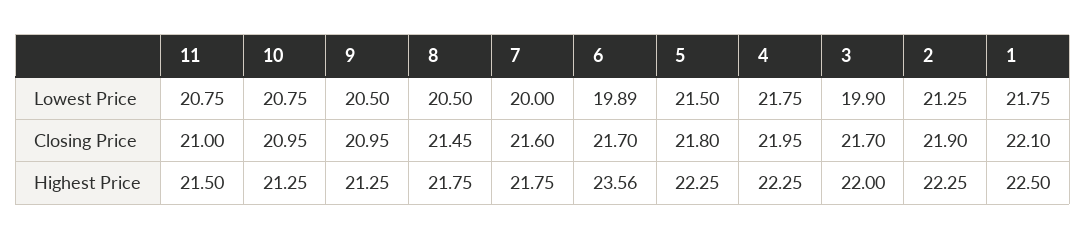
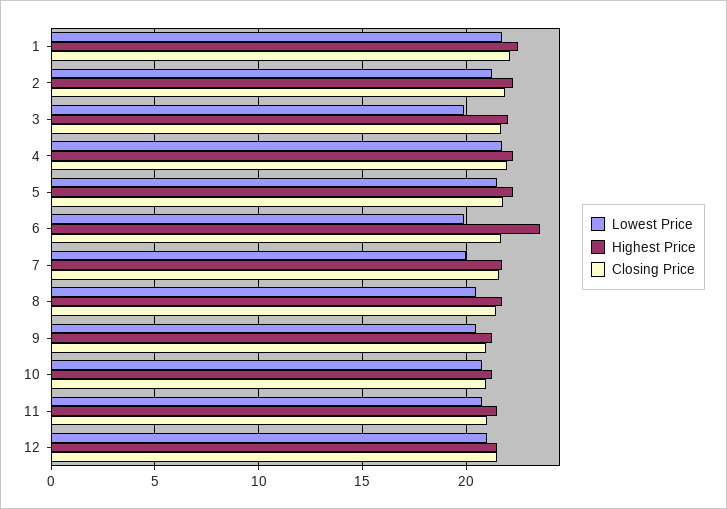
  {
    "Lowest Price": {
      "11": 20.75,
      "10": 20.75,
      "9": 20.5,
      "8": 20.5,
      "7": 20,
      "6": 19.89,
      "5": 21.5,
      "4": 21.75,
      "3": 19.9,
      "2": 21.25,
-     "1": 21.75
+     "1": 21.75,
+     "12": 21
    },
    "Closing Price": {
      "11": 21,
      "10": 20.95,
      "9": 20.95,
      "8": 21.45,
      "7": 21.6,
      "6": 21.7,
      "5": 21.8,
      "4": 21.95,
      "3": 21.7,
      "2": 21.9,
-     "1": 22.1
+     "1": 22.1,
+     "12": 21.5
    },
    "Highest Price": {
      "11": 21.5,
      "10": 21.25,
      "9": 21.25,
      "8": 21.75,
      "7": 21.75,
      "6": 23.56,
      "5": 22.25,
      "4": 22.25,
      "3": 22,
      "2": 22.25,
-     "1": 22.5
+     "1": 22.5,
+     "12": 21.5
    }
  }

